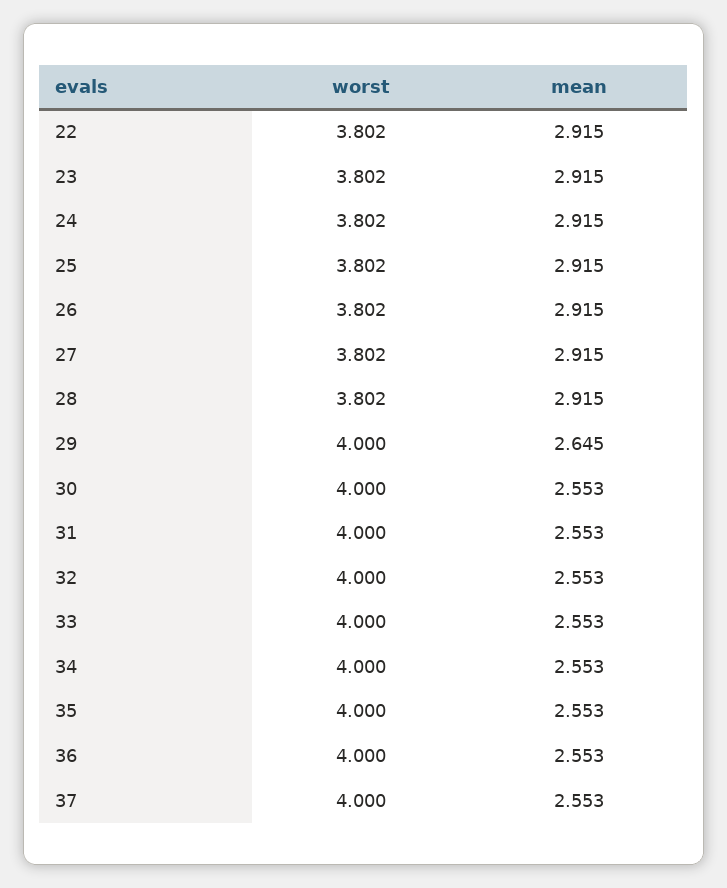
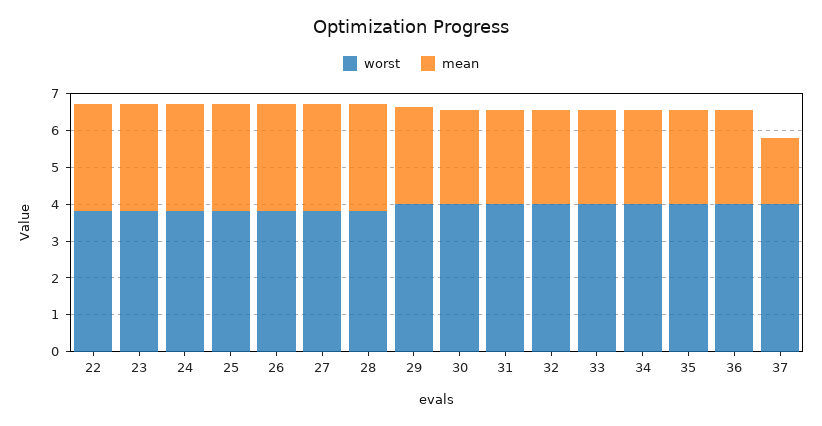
  {
    "worst": {
      "22": 3.802,
      "23": 3.802,
      "24": 3.802,
      "25": 3.802,
      "26": 3.802,
      "27": 3.802,
      "28": 3.802,
      "29": 4,
      "30": 4,
      "31": 4,
      "32": 4,
      "33": 4,
      "34": 4,
      "35": 4,
      "36": 4,
      "37": 4
    },
    "mean": {
      "22": 2.915,
      "23": 2.915,
      "24": 2.915,
      "25": 2.915,
      "26": 2.915,
      "27": 2.915,
      "28": 2.915,
      "29": 2.645,
      "30": 2.553,
      "31": 2.553,
      "32": 2.553,
      "33": 2.553,
      "34": 2.553,
      "35": 2.553,
      "36": 2.553,
-     "37": 2.553
+     "37": 1.75
    }
  }

